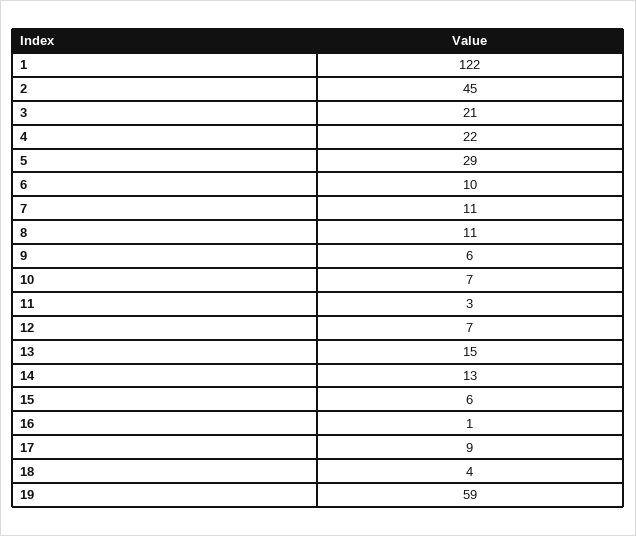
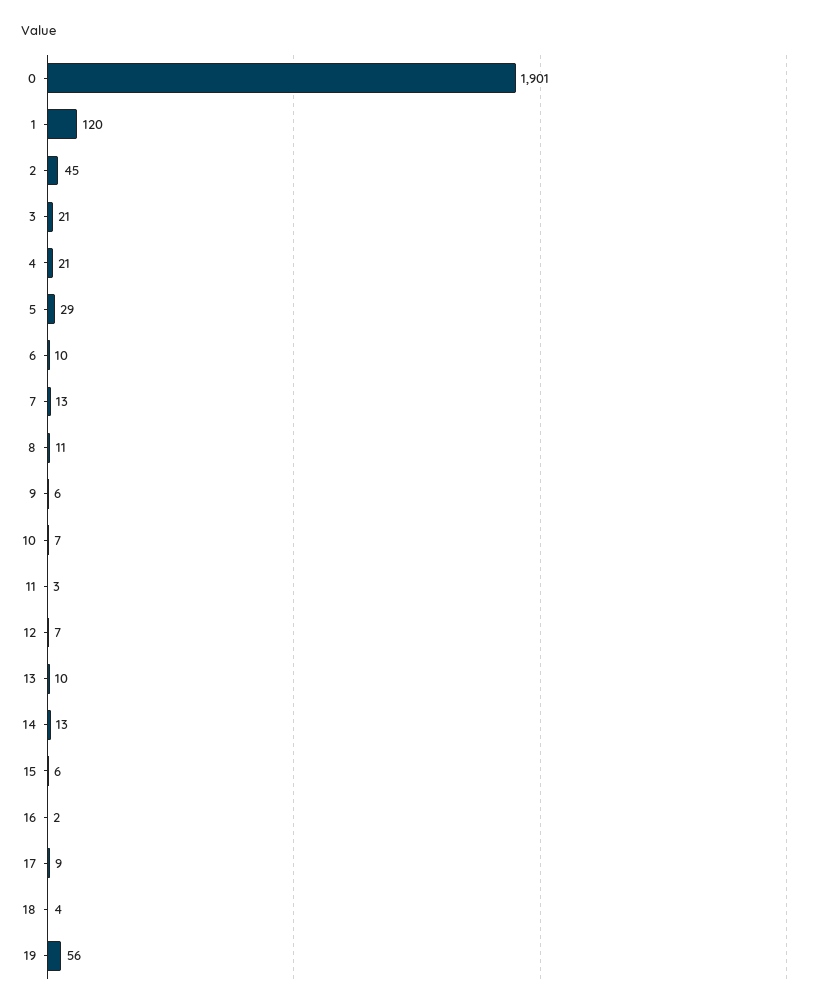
  {
-   "1": 122,
+   "1": 120,
    "2": 45,
    "3": 21,
-   "4": 22,
+   "4": 21,
    "5": 29,
    "6": 10,
-   "7": 11,
+   "7": 13,
    "8": 11,
    "9": 6,
    "10": 7,
    "11": 3,
    "12": 7,
-   "13": 15,
+   "13": 10,
    "14": 13,
    "15": 6,
-   "16": 1,
+   "16": 2,
    "17": 9,
    "18": 4,
-   "19": 59
+   "19": 56,
+   "0": 1901
  }

